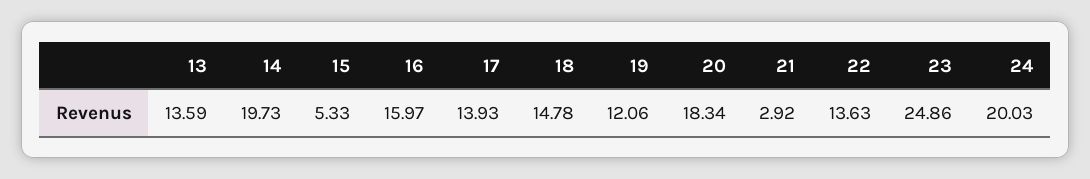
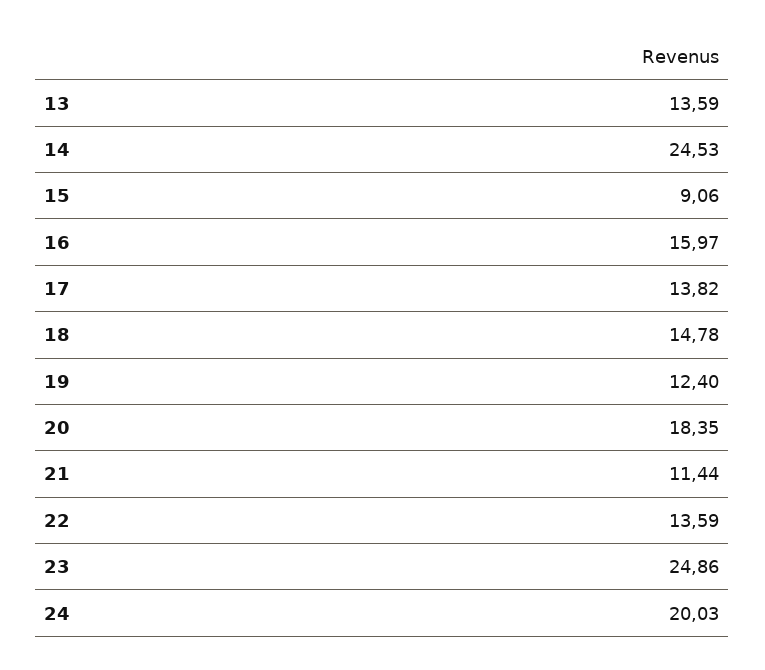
  {
    "13": 13.59,
-   "14": 19.73,
+   "14": 24.53,
-   "15": 5.33,
+   "15": 9.06,
    "16": 15.97,
-   "17": 13.93,
+   "17": 13.82,
    "18": 14.78,
-   "19": 12.06,
+   "19": 12.4,
-   "20": 18.34,
+   "20": 18.35,
-   "21": 2.92,
+   "21": 11.44,
-   "22": 13.63,
+   "22": 13.59,
    "23": 24.86,
    "24": 20.03
  }

